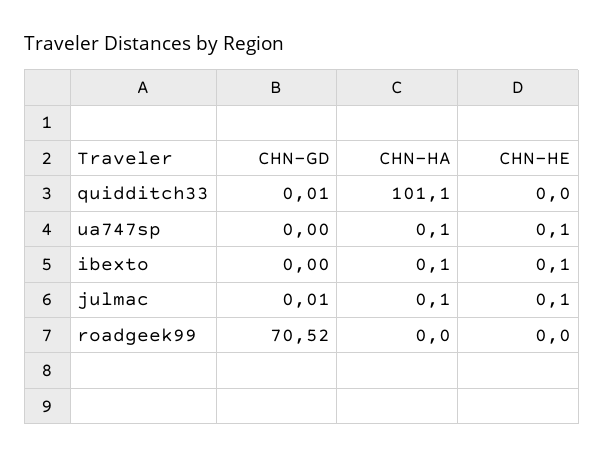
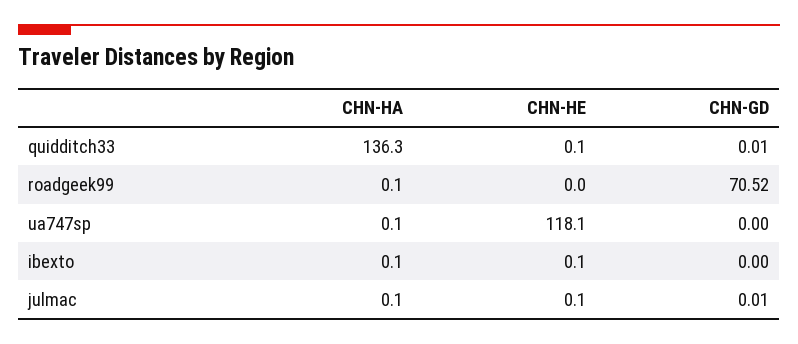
  {
    "CHN-GD": {
      "quidditch33": 0.01,
      "ua747sp": 0,
      "ibexto": 0,
      "julmac": 0.01,
      "roadgeek99": 70.52
    },
    "CHN-HA": {
-     "quidditch33": 101.1,
+     "quidditch33": 136.3,
      "ua747sp": 0.1,
      "ibexto": 0.1,
      "julmac": 0.1,
-     "roadgeek99": 0
+     "roadgeek99": 0.1
    },
    "CHN-HE": {
-     "quidditch33": 0,
+     "quidditch33": 0.1,
-     "ua747sp": 0.1,
+     "ua747sp": 118.1,
      "ibexto": 0.1,
      "julmac": 0.1,
      "roadgeek99": 0
    }
  }

